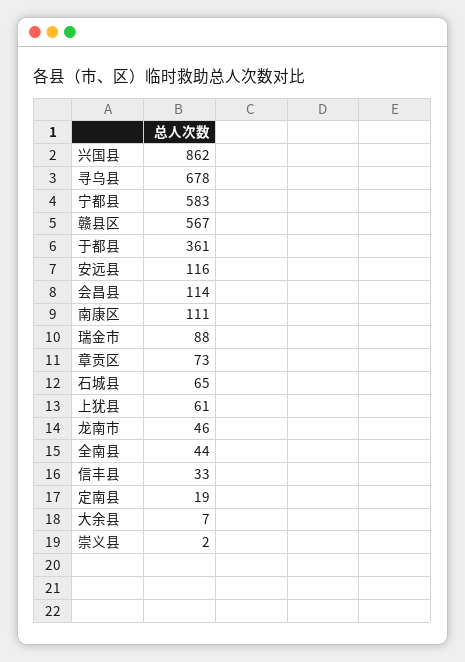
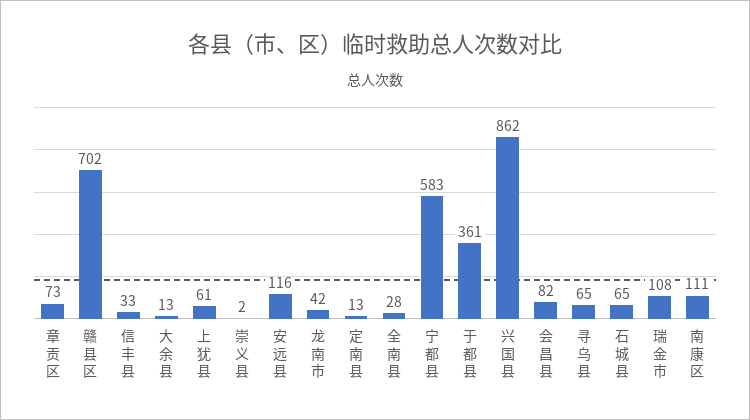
  {
    "兴国县": 862,
-   "寻乌县": 678,
+   "寻乌县": 65,
    "宁都县": 583,
-   "赣县区": 567,
+   "赣县区": 702,
    "于都县": 361,
    "安远县": 116,
-   "会昌县": 114,
+   "会昌县": 82,
    "南康区": 111,
-   "瑞金市": 88,
+   "瑞金市": 108,
    "章贡区": 73,
    "石城县": 65,
    "上犹县": 61,
-   "龙南市": 46,
+   "龙南市": 42,
-   "全南县": 44,
+   "全南县": 28,
    "信丰县": 33,
-   "定南县": 19,
+   "定南县": 13,
-   "大余县": 7,
+   "大余县": 13,
    "崇义县": 2
  }

